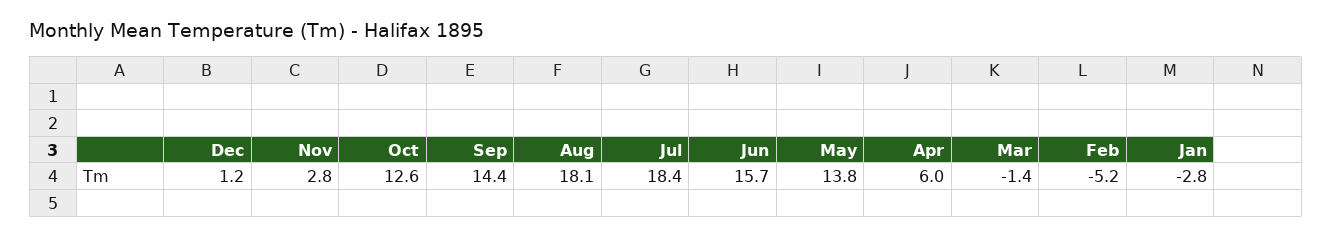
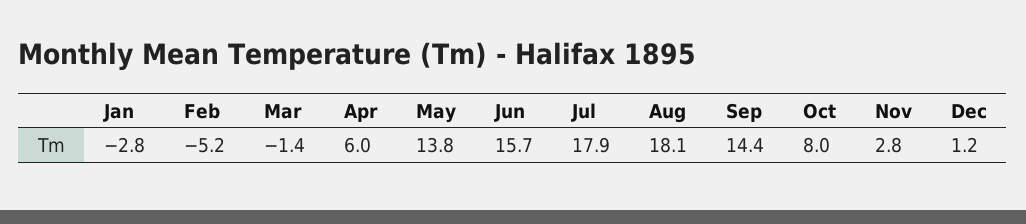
  {
    "Dec": 1.2,
    "Nov": 2.8,
-   "Oct": 12.6,
+   "Oct": 8,
    "Sep": 14.4,
    "Aug": 18.1,
-   "Jul": 18.4,
+   "Jul": 17.9,
    "Jun": 15.7,
    "May": 13.8,
    "Apr": 6,
    "Mar": -1.4,
    "Feb": -5.2,
    "Jan": -2.8
  }

